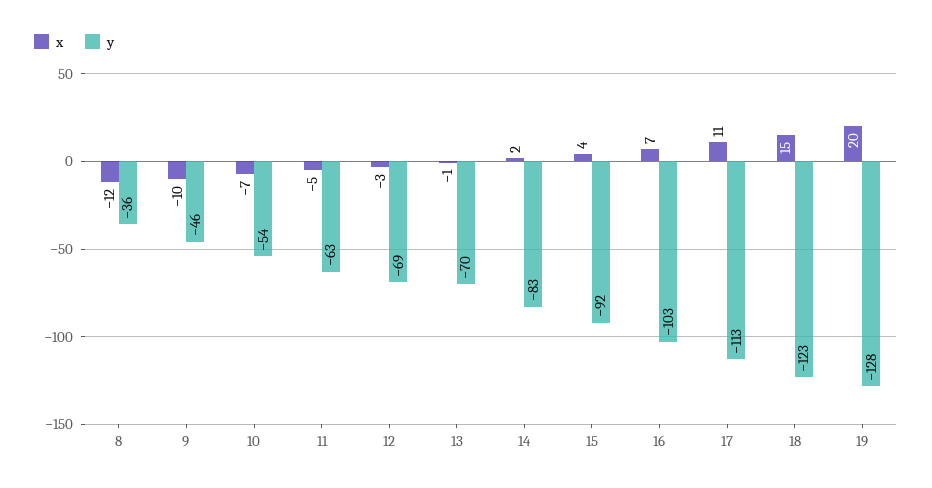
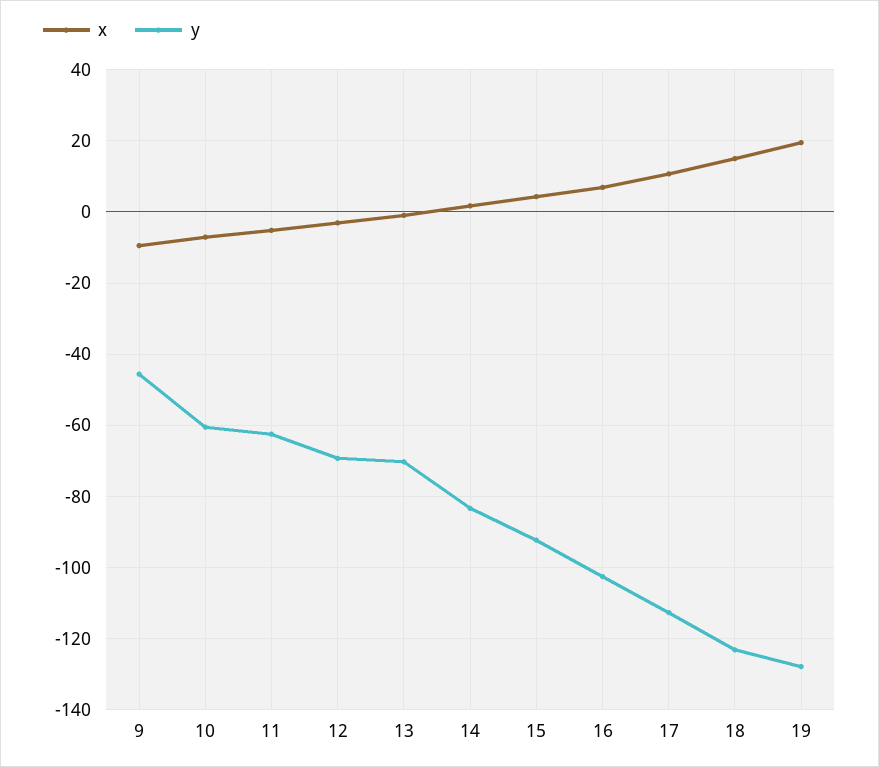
  {
    "x": {
-     "8": -12,
      "9": -10,
      "10": -7,
      "11": -5,
      "12": -3,
      "13": -1,
      "14": 2,
      "15": 4,
      "16": 7,
      "17": 11,
      "18": 15,
      "19": 20
    },
    "y": {
-     "8": -36,
      "9": -46,
-     "10": -54,
+     "10": -60,
      "11": -63,
      "12": -69,
      "13": -70,
      "14": -83,
      "15": -92,
      "16": -103,
      "17": -113,
      "18": -123,
      "19": -128
    }
  }

